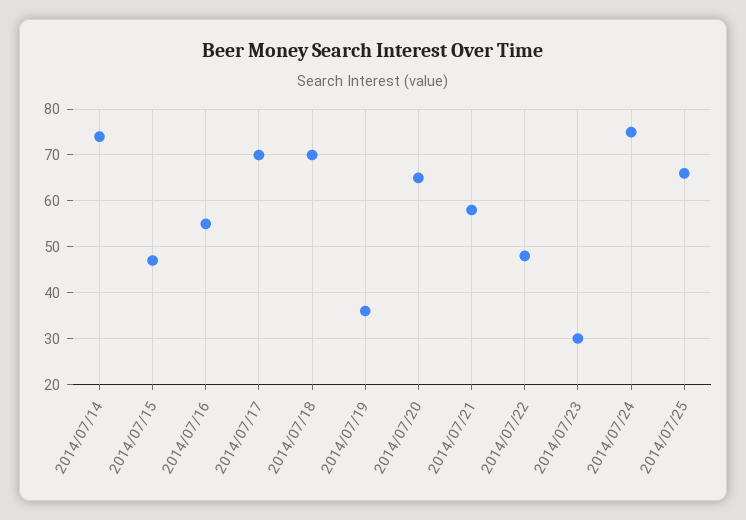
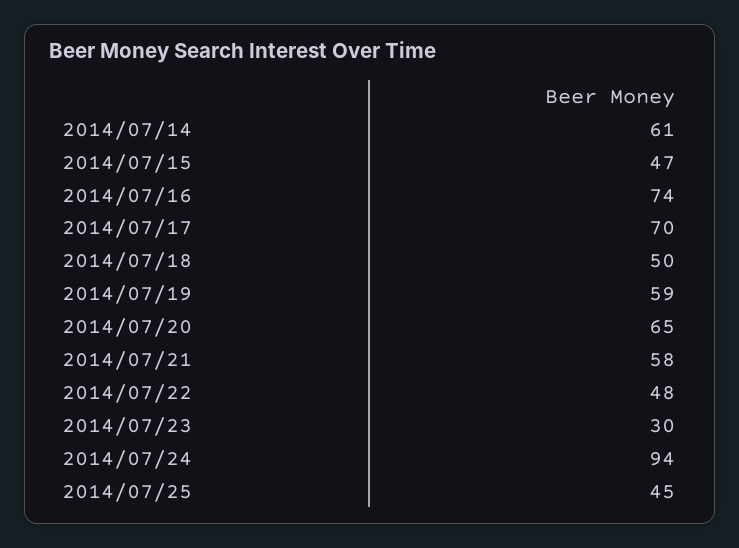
  {
-   "2014/07/14": 75,
+   "2014/07/14": 61,
    "2014/07/15": 47,
-   "2014/07/16": 55,
+   "2014/07/16": 74,
    "2014/07/17": 70,
-   "2014/07/18": 70,
+   "2014/07/18": 50,
-   "2014/07/19": 35,
+   "2014/07/19": 59,
    "2014/07/20": 65,
    "2014/07/21": 58,
    "2014/07/22": 48,
    "2014/07/23": 30,
-   "2014/07/24": 75,
+   "2014/07/24": 94,
-   "2014/07/25": 65
+   "2014/07/25": 45
  }

